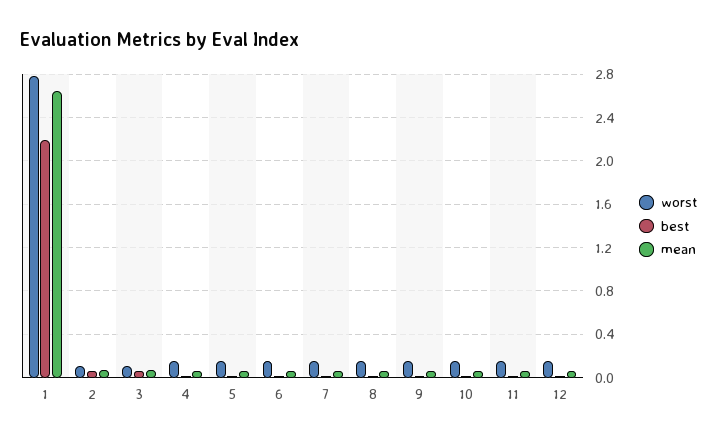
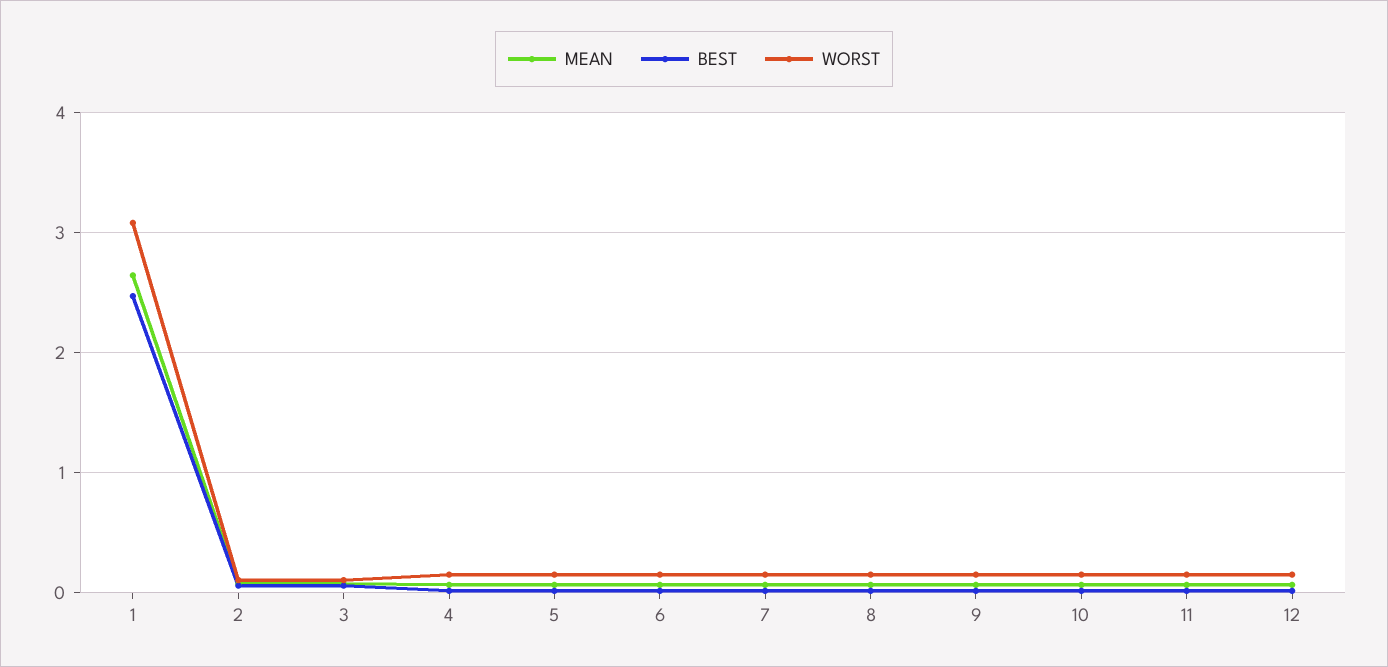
  {
    "worst": {
-     "1": 2.8,
+     "1": 3.1,
      "2": 0.1,
      "3": 0.1,
      "4": 0.2,
      "5": 0.2,
      "6": 0.2,
      "7": 0.2,
      "8": 0.2,
      "9": 0.2,
      "10": 0.2,
      "11": 0.2,
      "12": 0.2
    },
    "best": {
-     "1": 2.2,
+     "1": 2.5,
      "2": 0.1,
      "3": 0.1,
      "4": 0,
      "5": 0,
      "6": 0,
      "7": 0,
      "8": 0,
      "9": 0,
      "10": 0,
      "11": 0,
      "12": 0
    },
    "mean": {
      "1": 2.6,
      "2": 0.1,
      "3": 0.1,
      "4": 0.1,
      "5": 0.1,
      "6": 0.1,
      "7": 0.1,
      "8": 0.1,
      "9": 0.1,
      "10": 0.1,
      "11": 0.1,
      "12": 0.1
    }
  }

